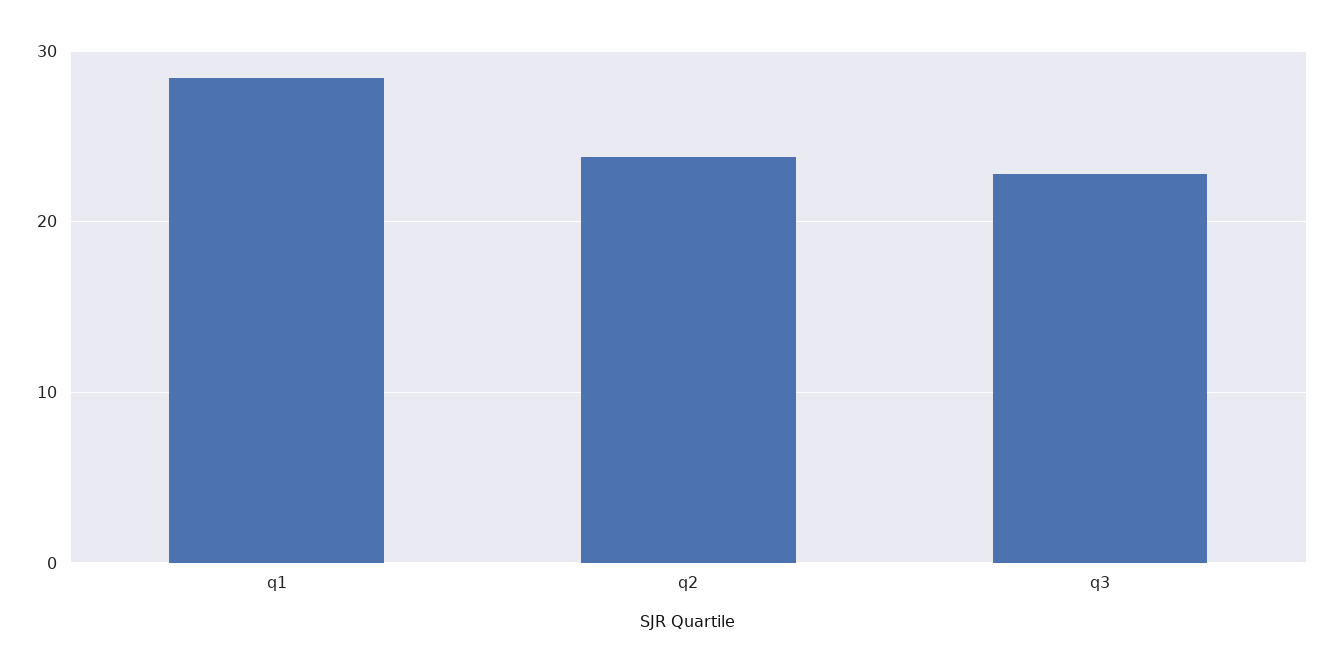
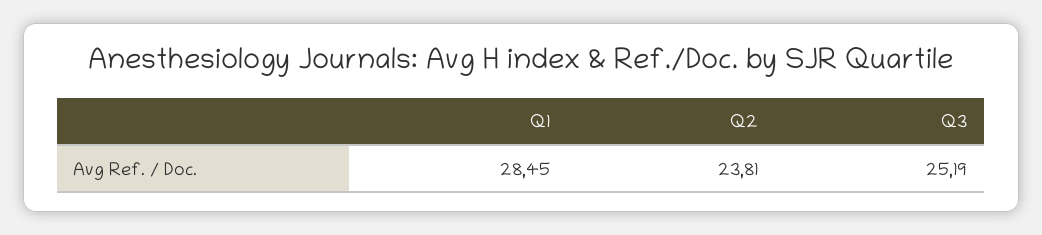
  {
    "q1": 28.45,
    "q2": 23.81,
-   "q3": 23
+   "q3": 25.19
  }

